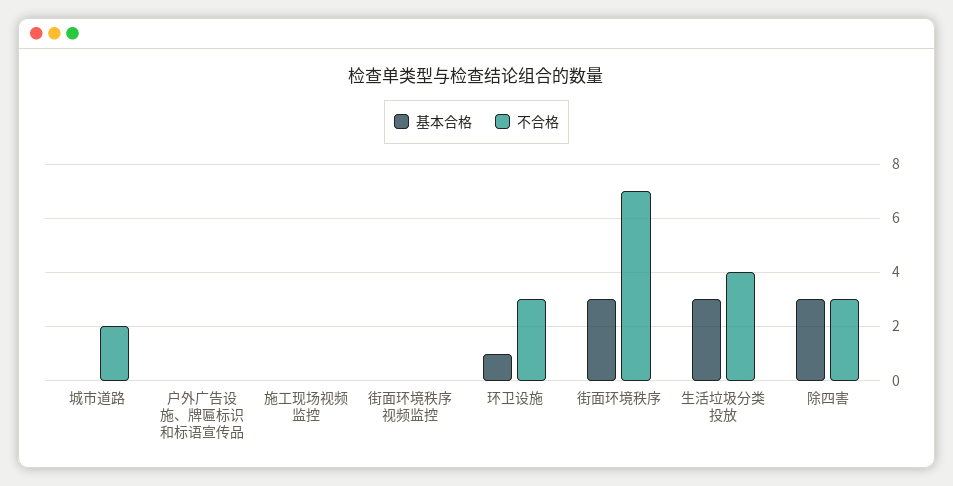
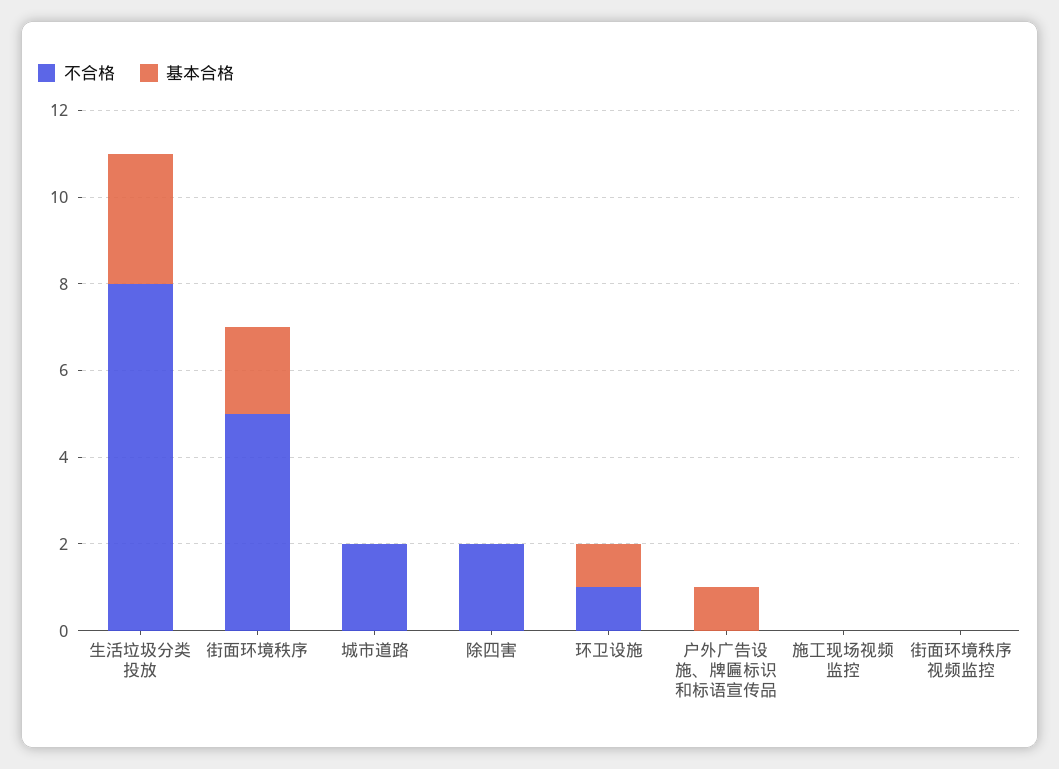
  {
    "基本合格": {
      "城市道路": 0,
-     "户外广告设施、牌匾标识和标语宣传品": 0,
+     "户外广告设施、牌匾标识和标语宣传品": 1,
      "施工现场视频监控": 0,
      "街面环境秩序视频监控": 0,
      "环卫设施": 1,
-     "街面环境秩序": 3,
+     "街面环境秩序": 2,
      "生活垃圾分类投放": 3,
-     "除四害": 3
+     "除四害": 0
    },
    "不合格": {
      "城市道路": 2,
      "户外广告设施、牌匾标识和标语宣传品": 0,
      "施工现场视频监控": 0,
      "街面环境秩序视频监控": 0,
-     "环卫设施": 3,
+     "环卫设施": 1,
-     "街面环境秩序": 7,
+     "街面环境秩序": 5,
-     "生活垃圾分类投放": 4,
+     "生活垃圾分类投放": 8,
-     "除四害": 3
+     "除四害": 2
    }
  }

